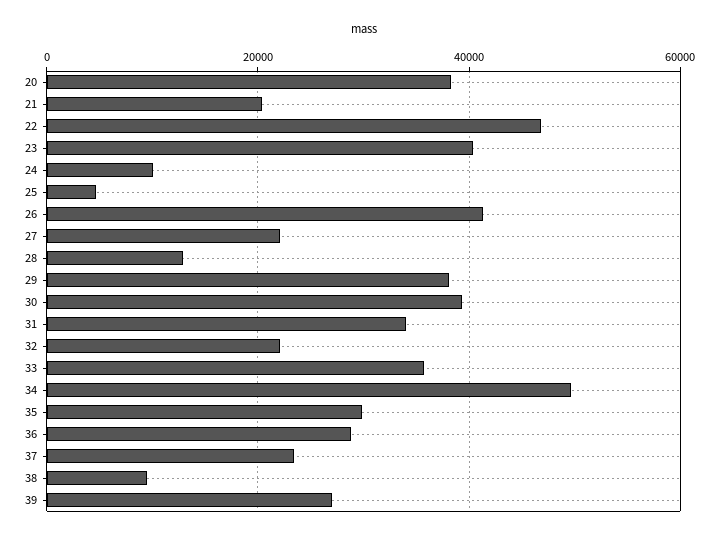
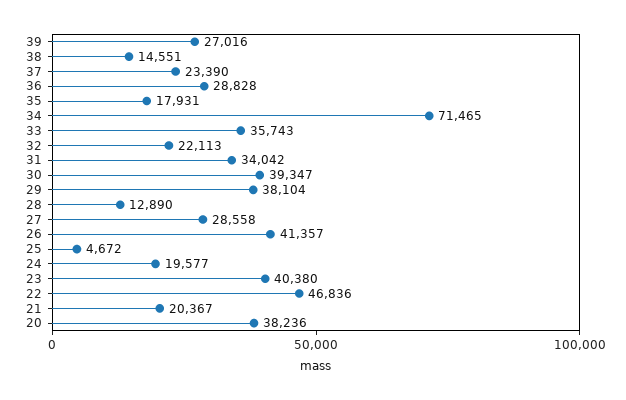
  {
    "20": 38236,
    "21": 20367,
    "22": 46836,
    "23": 40380,
-   "24": 10000,
+   "24": 19577,
    "25": 4672,
    "26": 41357,
-   "27": 22000,
+   "27": 28558,
    "28": 12890,
    "29": 38104,
    "30": 39347,
    "31": 34042,
    "32": 22113,
    "33": 35743,
-   "34": 50000,
+   "34": 71465,
-   "35": 30000,
+   "35": 17931,
    "36": 28828,
    "37": 23390,
-   "38": 10000,
+   "38": 14551,
    "39": 27016
  }

